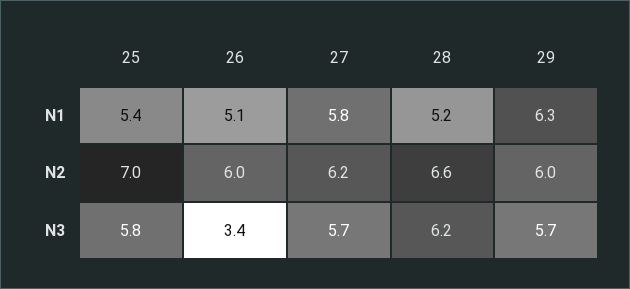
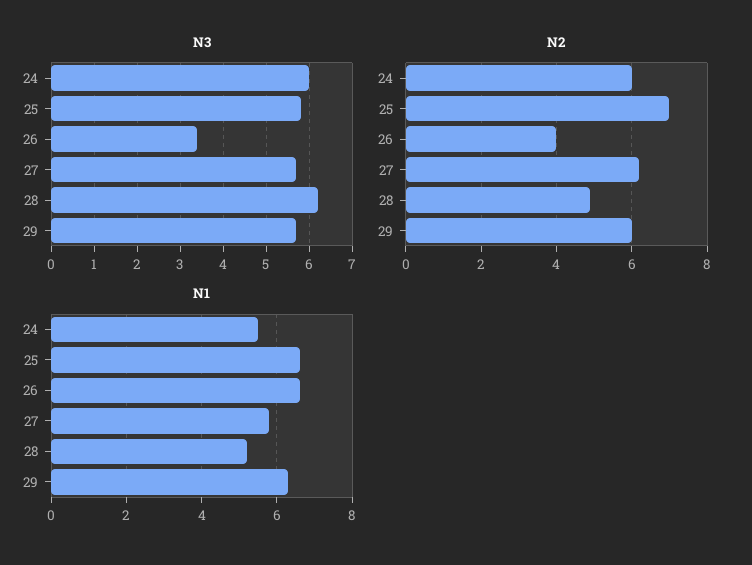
  {
    "N1": {
-     "25": 5.4,
+     "25": 6.5,
-     "26": 5.1,
+     "26": 6.5,
      "27": 5.8,
      "28": 5.2,
-     "29": 6.3
+     "29": 6.3,
+     "24": 5.5
    },
    "N2": {
      "25": 7,
-     "26": 6,
+     "26": 4,
      "27": 6.2,
-     "28": 6.6,
+     "28": 5,
-     "29": 6
+     "29": 6,
+     "24": 6
    },
    "N3": {
      "25": 5.8,
      "26": 3.4,
      "27": 5.7,
      "28": 6.2,
-     "29": 5.7
+     "29": 5.7,
+     "24": 6
    }
  }

